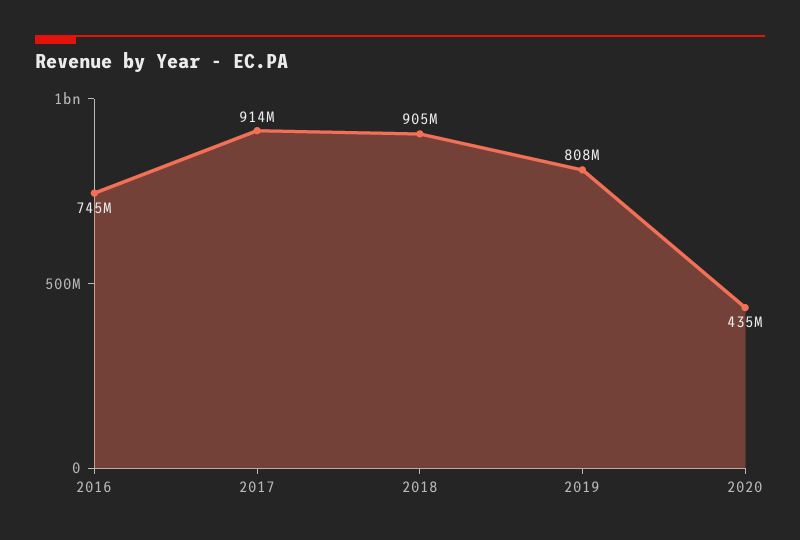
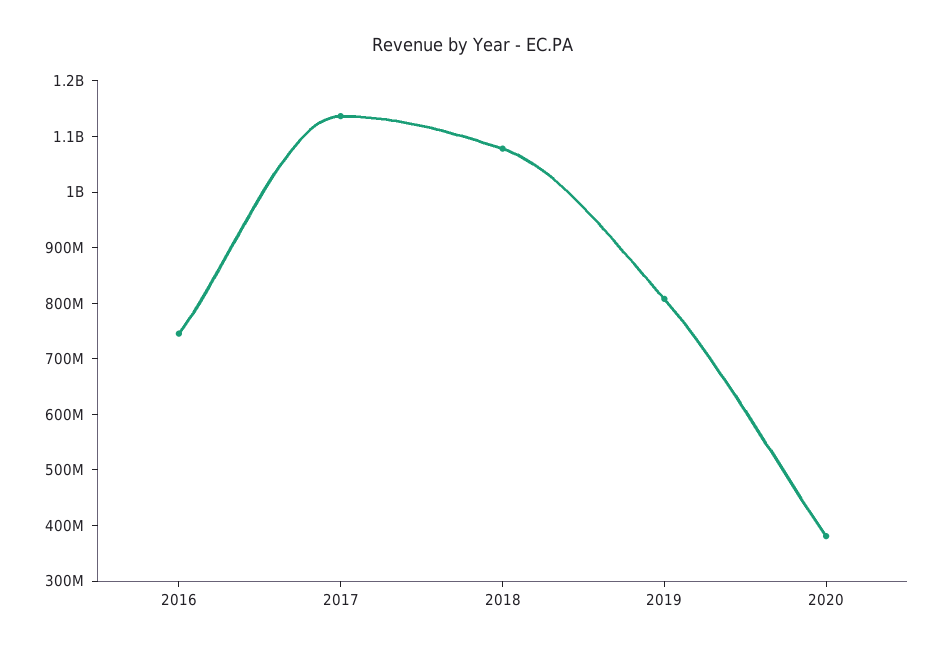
  {
    "2016": 745000000,
-   "2017": 914000000,
+   "2017": 1140000000,
-   "2018": 905000000,
+   "2018": 1080000000,
    "2019": 808000000,
-   "2020": 435000000
+   "2020": 380000000
  }

